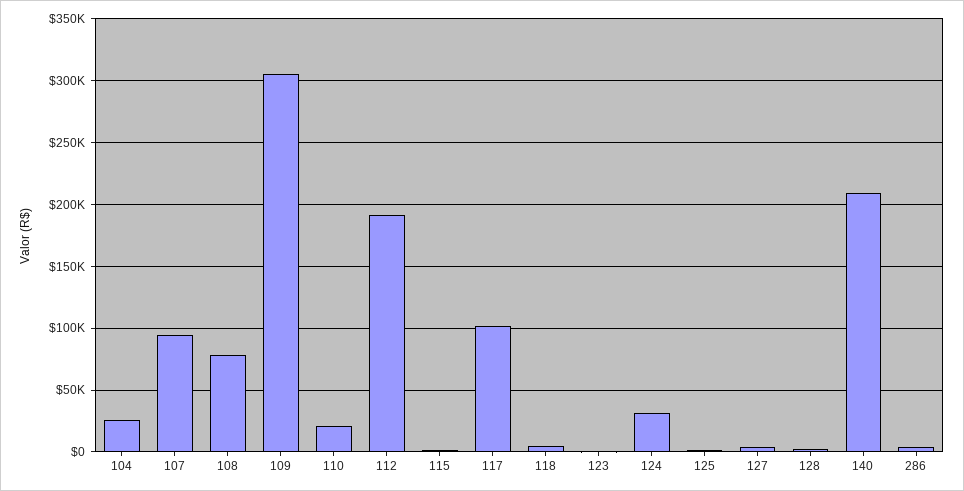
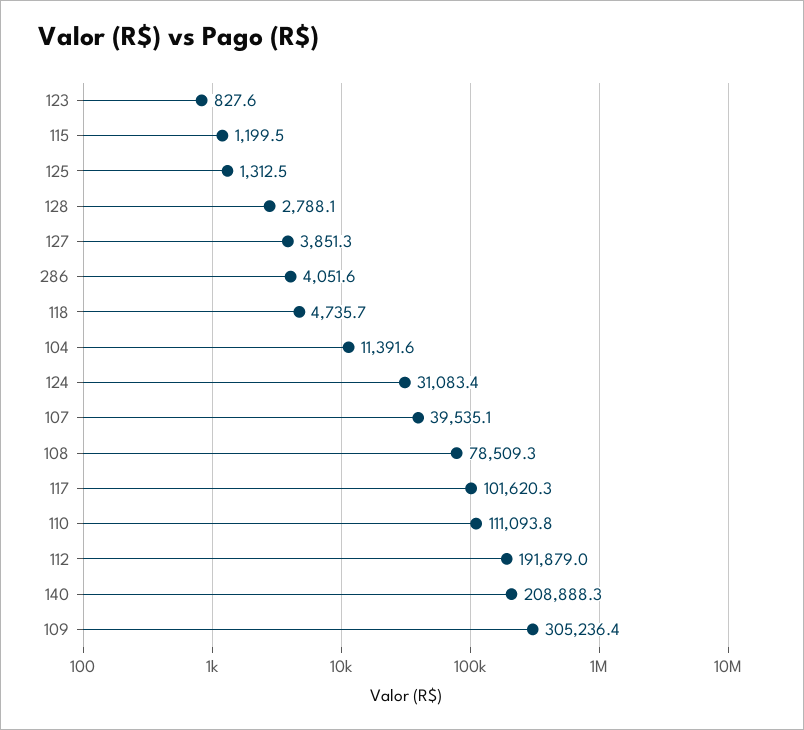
  {
-   "104": 25000,
+   "104": 11391.6,
-   "107": 95000,
+   "107": 39535.1,
    "108": 78509.3,
    "109": 305236.4,
-   "110": 20000,
+   "110": 111093.8,
    "112": 191879,
    "115": 1199.5,
    "117": 101620.3,
    "118": 4735.7,
    "123": 827.6,
    "124": 31083.4,
    "125": 1312.5,
    "127": 3851.3,
    "128": 2788.1,
    "140": 208888.3,
    "286": 4051.6
  }

